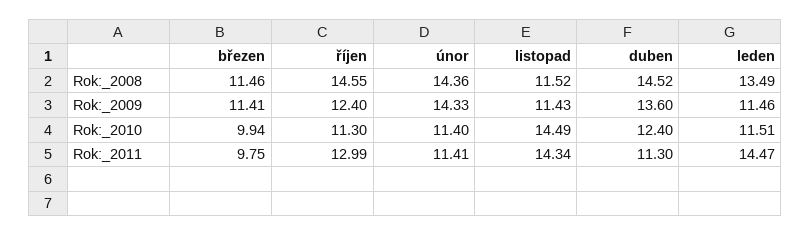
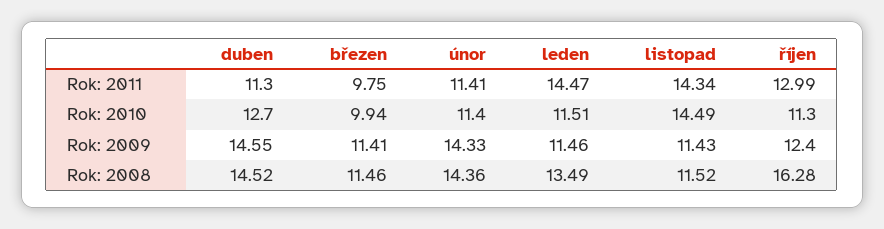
  {
    "březen": {
      "Rok:_2008": 11.46,
      "Rok:_2009": 11.41,
      "Rok:_2010": 9.94,
      "Rok:_2011": 9.75
    },
    "říjen": {
-     "Rok:_2008": 14.55,
+     "Rok:_2008": 16.28,
      "Rok:_2009": 12.4,
      "Rok:_2010": 11.3,
      "Rok:_2011": 12.99
    },
    "únor": {
      "Rok:_2008": 14.36,
      "Rok:_2009": 14.33,
      "Rok:_2010": 11.4,
      "Rok:_2011": 11.41
    },
    "listopad": {
      "Rok:_2008": 11.52,
      "Rok:_2009": 11.43,
      "Rok:_2010": 14.49,
      "Rok:_2011": 14.34
    },
    "duben": {
      "Rok:_2008": 14.52,
-     "Rok:_2009": 13.6,
+     "Rok:_2009": 14.55,
-     "Rok:_2010": 12.4,
+     "Rok:_2010": 12.7,
      "Rok:_2011": 11.3
    },
    "leden": {
      "Rok:_2008": 13.49,
      "Rok:_2009": 11.46,
      "Rok:_2010": 11.51,
      "Rok:_2011": 14.47
    }
  }

